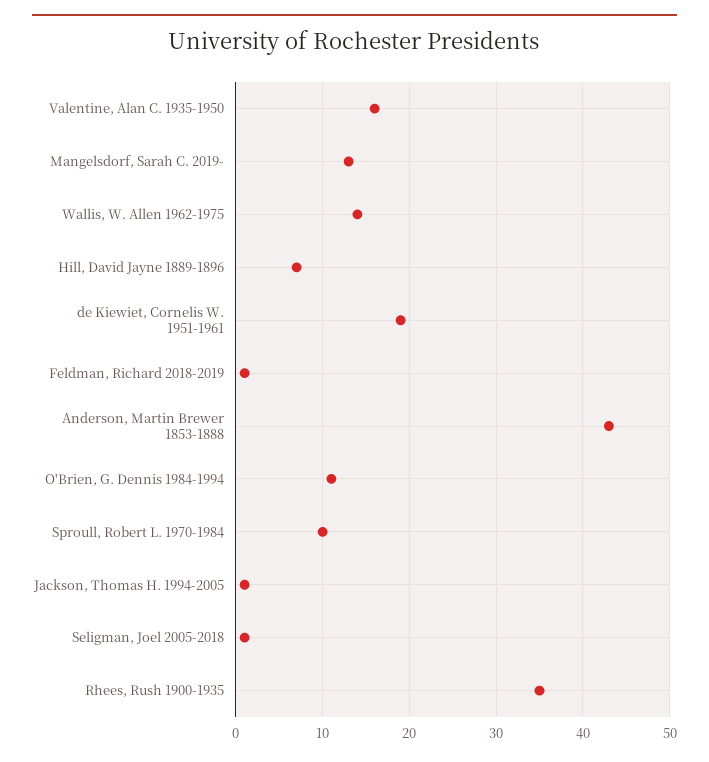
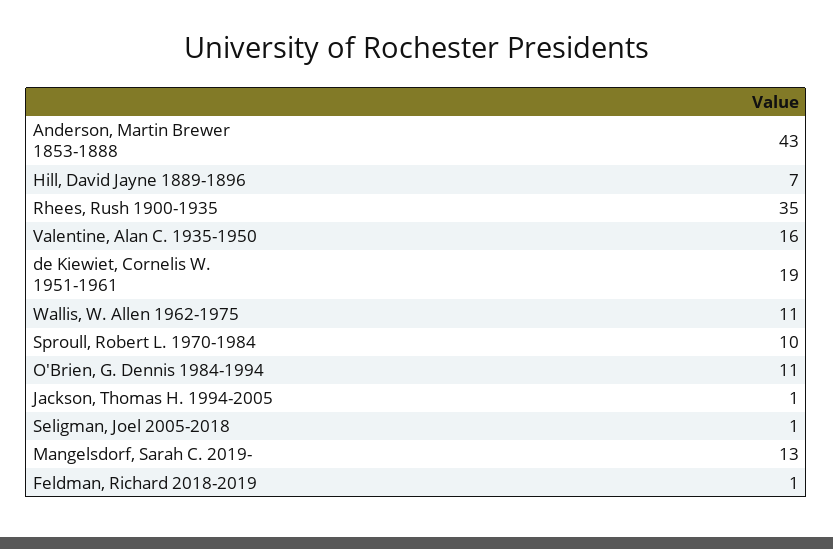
  {
    "Valentine, Alan C. 1935-1950": 16,
    "Mangelsdorf, Sarah C. 2019-": 13,
-   "Wallis, W. Allen 1962-1975": 14,
+   "Wallis, W. Allen 1962-1975": 11,
    "Hill, David Jayne 1889-1896": 7,
    "de Kiewiet, Cornelis W. 1951-1961": 19,
    "Feldman, Richard 2018-2019": 1,
    "Anderson, Martin Brewer 1853-1888": 43,
    "O'Brien, G. Dennis 1984-1994": 11,
    "Sproull, Robert L. 1970-1984": 10,
    "Jackson, Thomas H. 1994-2005": 1,
    "Seligman, Joel 2005-2018": 1,
    "Rhees, Rush 1900-1935": 35
  }

